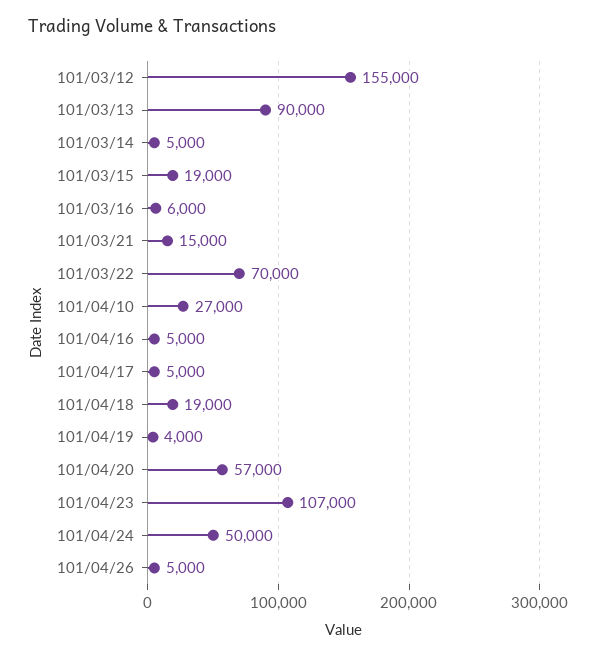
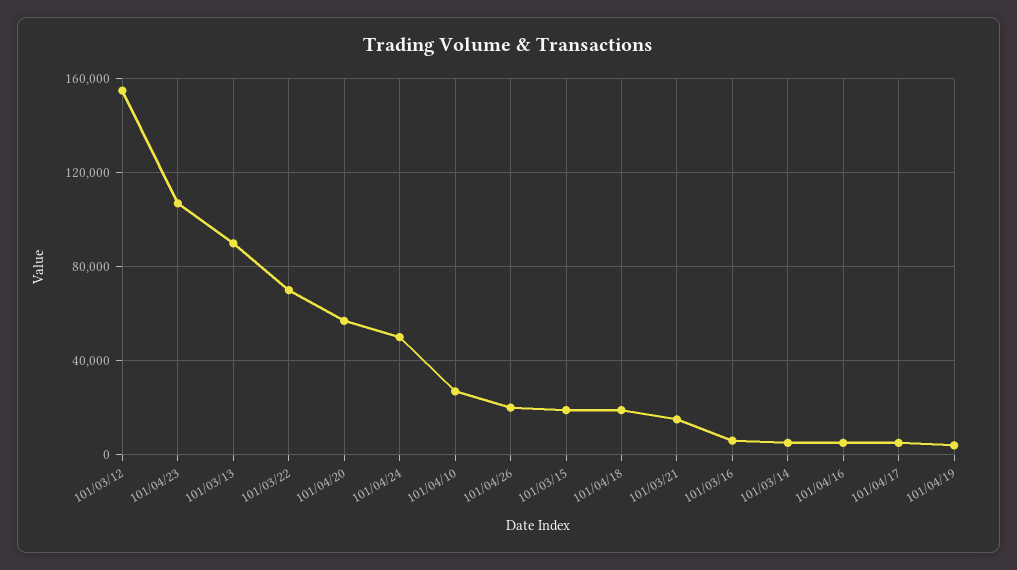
  {
    "101/03/12": 155000,
    "101/03/13": 90000,
    "101/03/14": 5000,
    "101/03/15": 19000,
    "101/03/16": 6000,
    "101/03/21": 15000,
    "101/03/22": 70000,
    "101/04/10": 27000,
    "101/04/16": 5000,
    "101/04/17": 5000,
    "101/04/18": 19000,
    "101/04/19": 4000,
    "101/04/20": 57000,
    "101/04/23": 107000,
    "101/04/24": 50000,
-   "101/04/26": 5000
+   "101/04/26": 20000
  }

